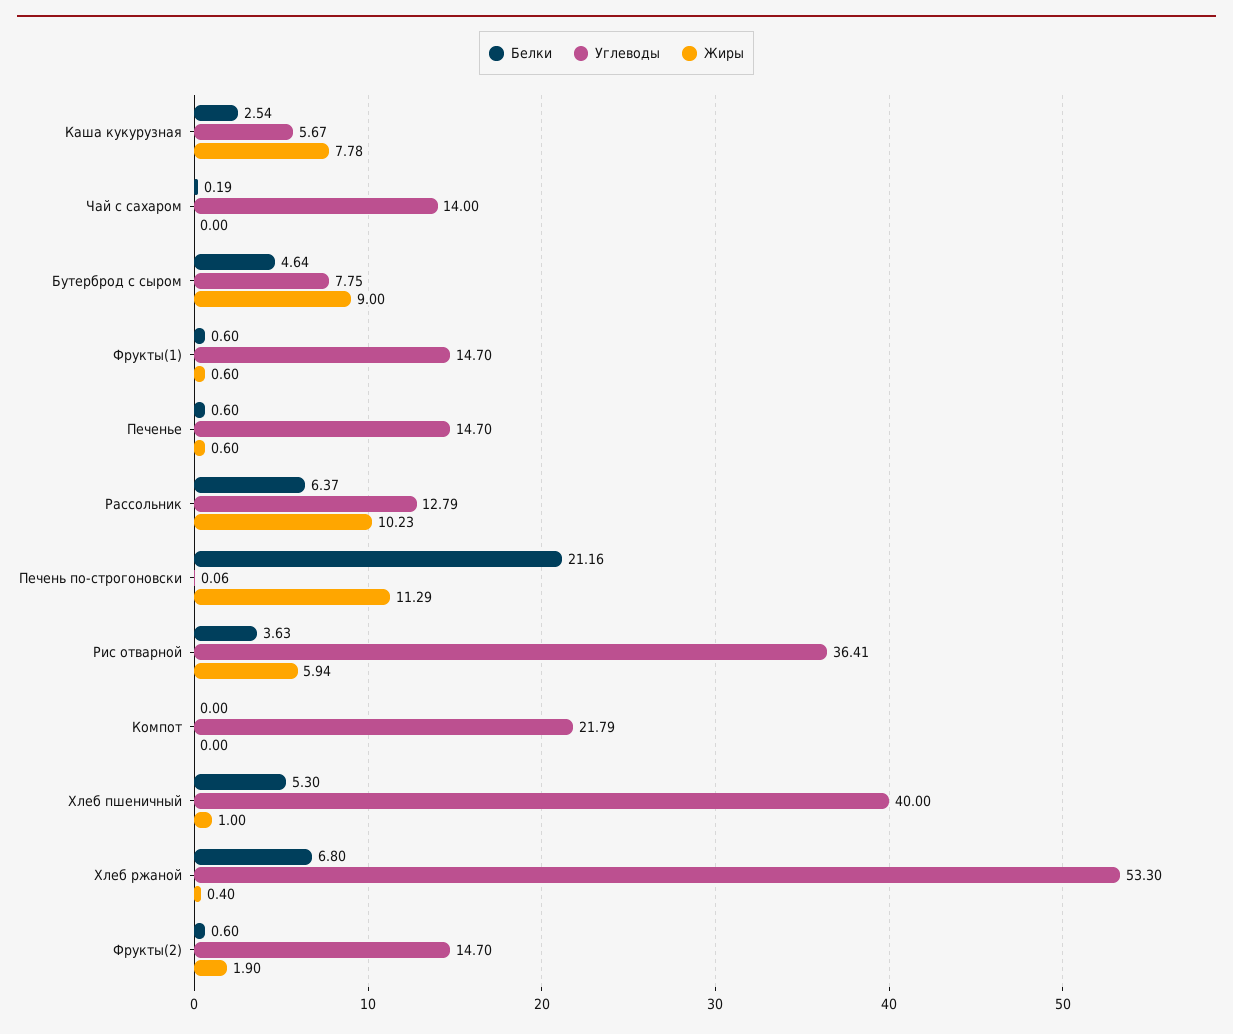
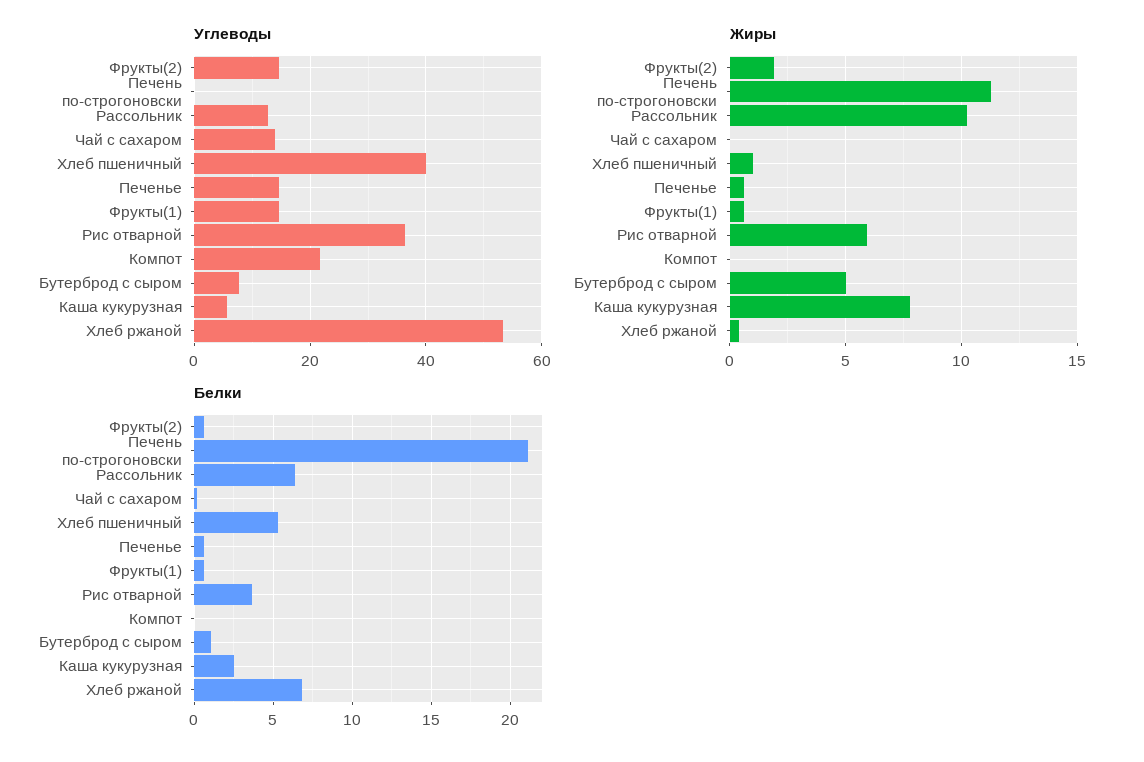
  {
    "Белки": {
      "Каша кукурузная": 2.54,
      "Чай с сахаром": 0.19,
-     "Бутерброд с сыром": 4.64,
+     "Бутерброд с сыром": 1,
      "Фрукты(1)": 0.6,
      "Печенье": 0.6,
      "Рассольник": 6.37,
      "Печень по-строгоновски": 21.16,
      "Рис отварной": 3.63,
      "Компот": 0,
      "Хлеб пшеничный": 5.3,
      "Хлеб ржаной": 6.8,
      "Фрукты(2)": 0.6
    },
    "Углеводы": {
      "Каша кукурузная": 5.67,
      "Чай с сахаром": 14,
      "Бутерброд с сыром": 7.75,
      "Фрукты(1)": 14.7,
      "Печенье": 14.7,
      "Рассольник": 12.79,
      "Печень по-строгоновски": 0.06,
      "Рис отварной": 36.41,
      "Компот": 21.79,
      "Хлеб пшеничный": 40,
      "Хлеб ржаной": 53.3,
      "Фрукты(2)": 14.7
    },
    "Жиры": {
      "Каша кукурузная": 7.78,
      "Чай с сахаром": 0,
-     "Бутерброд с сыром": 9,
+     "Бутерброд с сыром": 5,
      "Фрукты(1)": 0.6,
      "Печенье": 0.6,
      "Рассольник": 10.23,
      "Печень по-строгоновски": 11.29,
      "Рис отварной": 5.94,
      "Компот": 0,
      "Хлеб пшеничный": 1,
      "Хлеб ржаной": 0.4,
      "Фрукты(2)": 1.9
    }
  }

